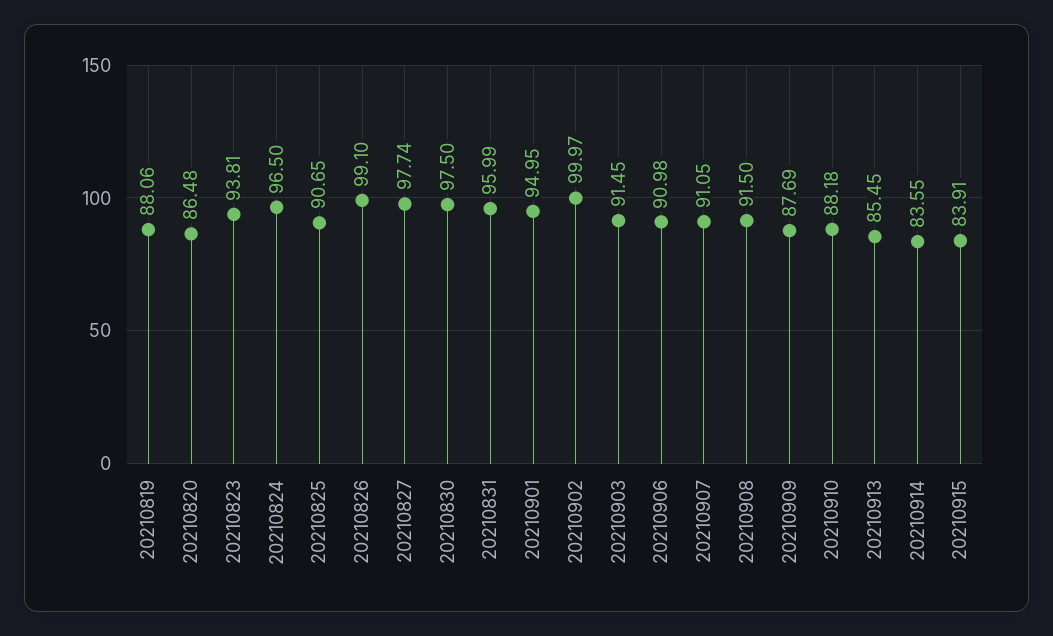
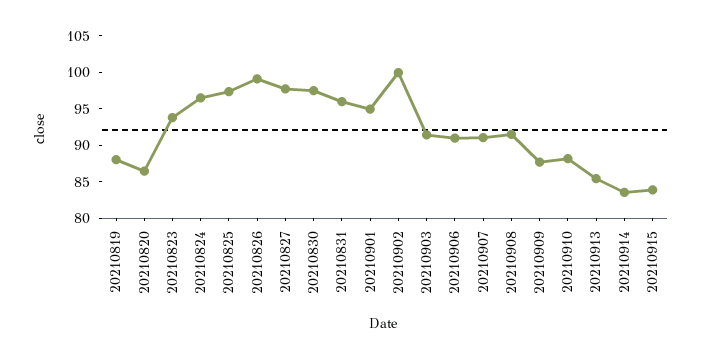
  {
    "20210819": 88.06,
    "20210820": 86.48,
    "20210823": 93.81,
    "20210824": 96.5,
-   "20210825": 90.65,
+   "20210825": 97.5,
    "20210826": 99.1,
    "20210827": 97.74,
    "20210830": 97.5,
    "20210831": 95.99,
    "20210901": 94.95,
    "20210902": 99.97,
    "20210903": 91.45,
    "20210906": 90.98,
    "20210907": 91.05,
    "20210908": 91.5,
    "20210909": 87.69,
    "20210910": 88.18,
    "20210913": 85.45,
    "20210914": 83.55,
    "20210915": 83.91
  }

